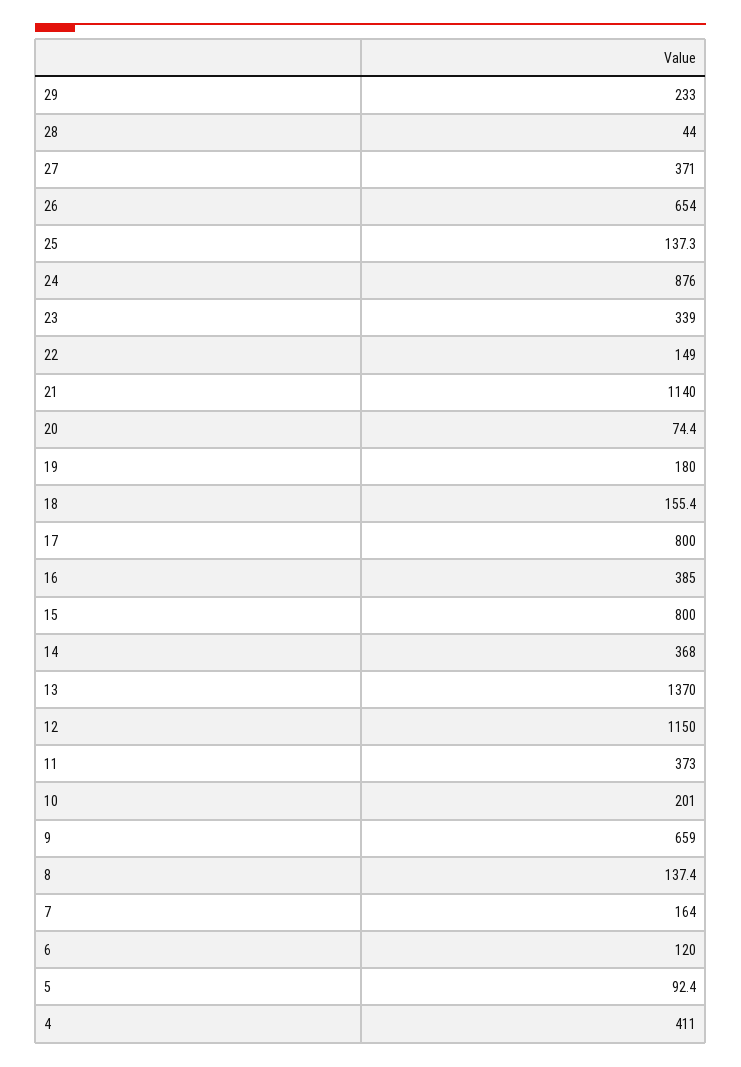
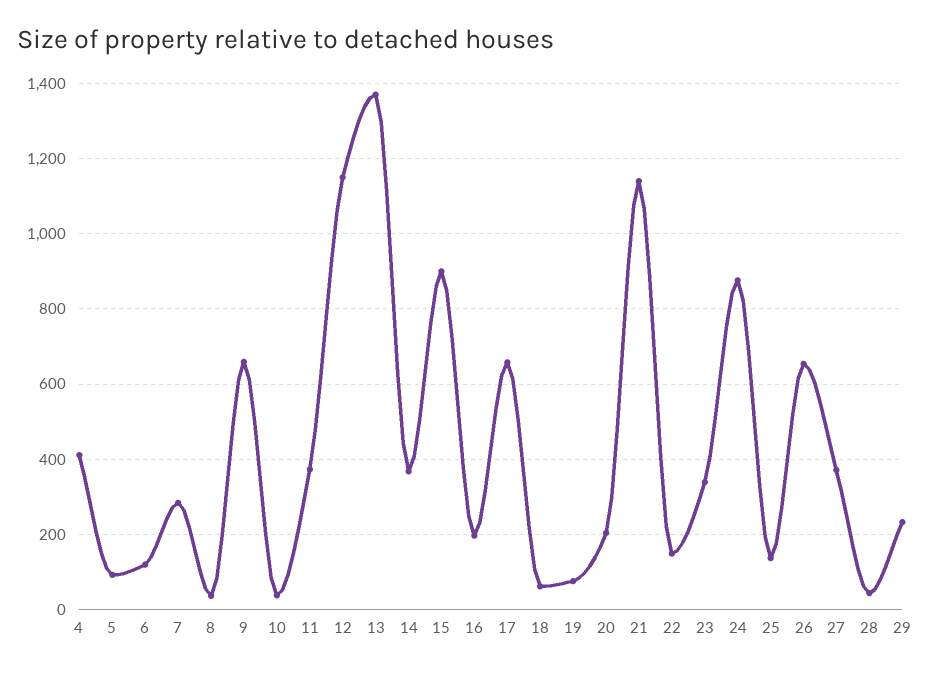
  {
    "29": 233,
    "28": 44,
    "27": 371,
    "26": 654,
    "25": 137.3,
    "24": 876,
    "23": 339,
    "22": 149,
    "21": 1140,
-   "20": 74.4,
+   "20": 200,
-   "19": 180,
+   "19": 80,
-   "18": 155.4,
+   "18": 60,
-   "17": 800,
+   "17": 660,
-   "16": 385,
+   "16": 200,
-   "15": 800,
+   "15": 900,
    "14": 368,
    "13": 1370,
    "12": 1150,
    "11": 373,
-   "10": 201,
+   "10": 40,
    "9": 659,
-   "8": 137.4,
+   "8": 40,
-   "7": 164,
+   "7": 280,
    "6": 120,
    "5": 92.4,
    "4": 411
  }

